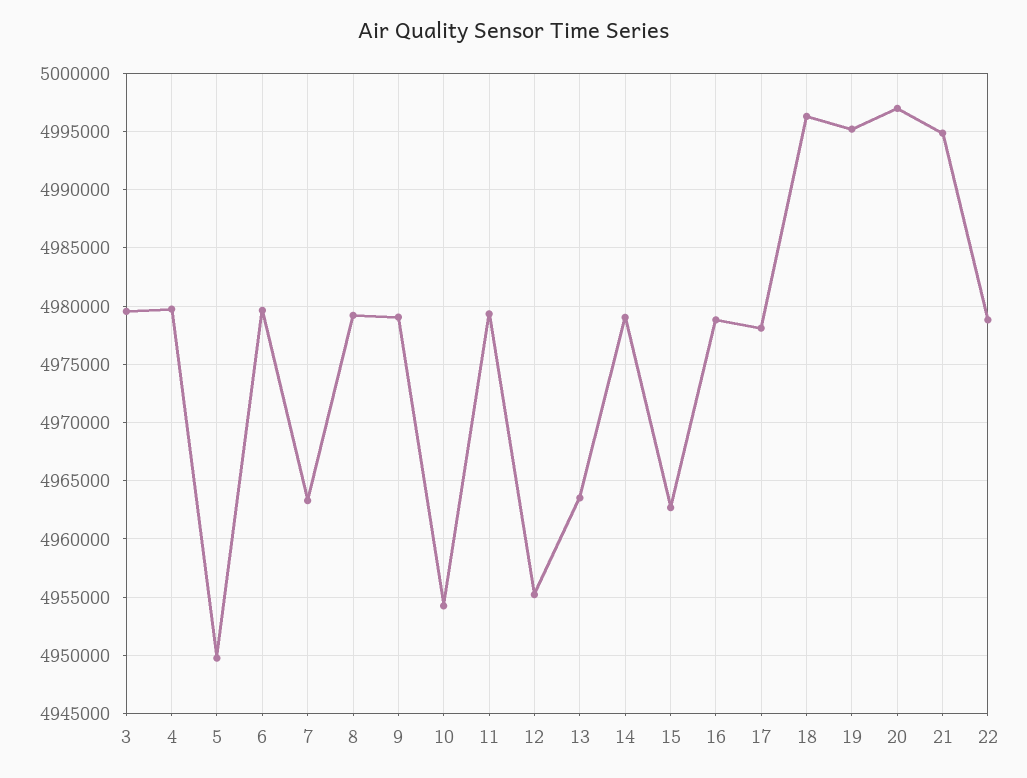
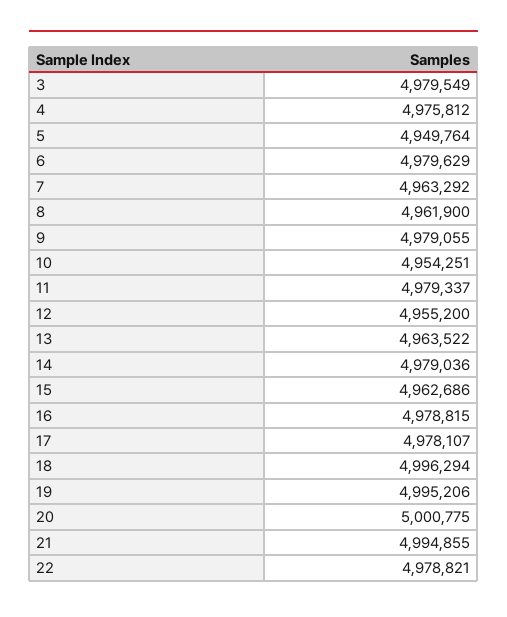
  {
    "3": 4979549,
-   "4": 4980000,
+   "4": 4975812,
    "5": 4949764,
    "6": 4979629,
    "7": 4963292,
-   "8": 4979000,
+   "8": 4961900,
    "9": 4979055,
    "10": 4954251,
    "11": 4979337,
    "12": 4955200,
    "13": 4963522,
    "14": 4979036,
    "15": 4962686,
    "16": 4978815,
    "17": 4978107,
    "18": 4996294,
    "19": 4995206,
-   "20": 4997000,
+   "20": 5000775,
    "21": 4994855,
    "22": 4978821
  }

